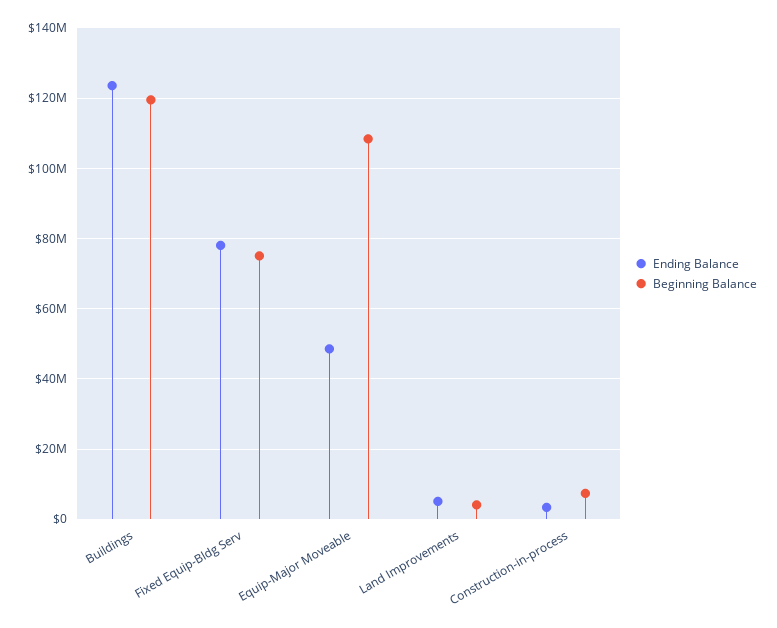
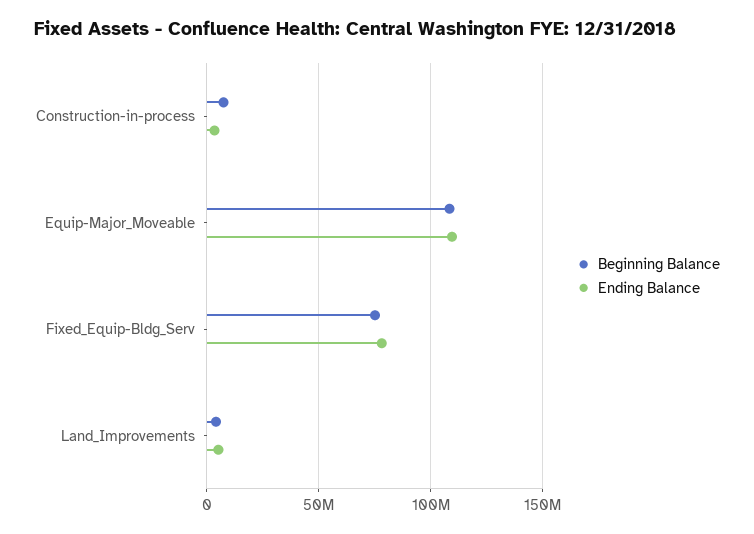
  {
    "Ending Balance": {
-     "Buildings": 124000000,
      "Fixed Equip-Bldg Serv": 78000000,
-     "Equip-Major Moveable": 48000000,
+     "Equip-Major Moveable": 110000000,
      "Land Improvements": 6000000,
      "Construction-in-process": 4000000
    },
    "Beginning Balance": {
-     "Buildings": 120000000,
      "Fixed Equip-Bldg Serv": 76000000,
      "Equip-Major Moveable": 108000000,
      "Land Improvements": 4000000,
      "Construction-in-process": 8000000
    }
  }

